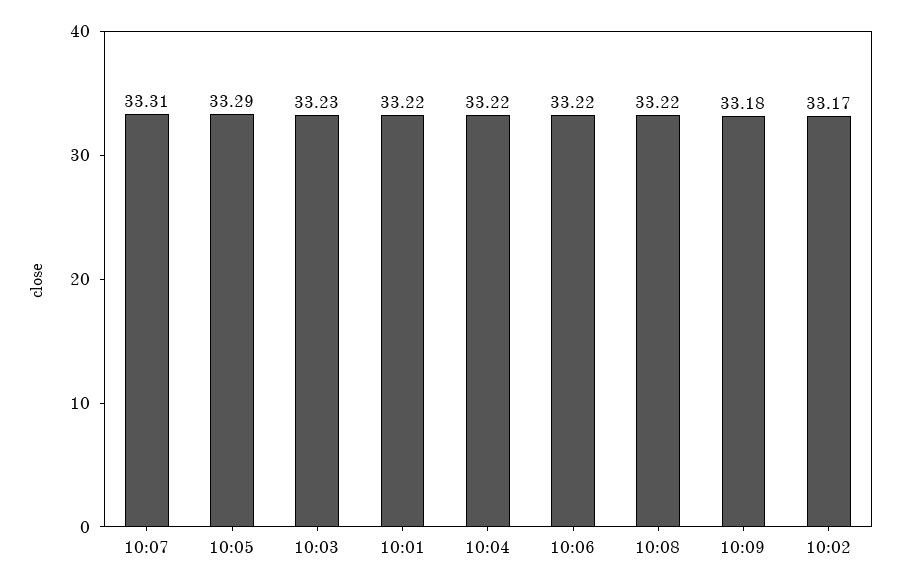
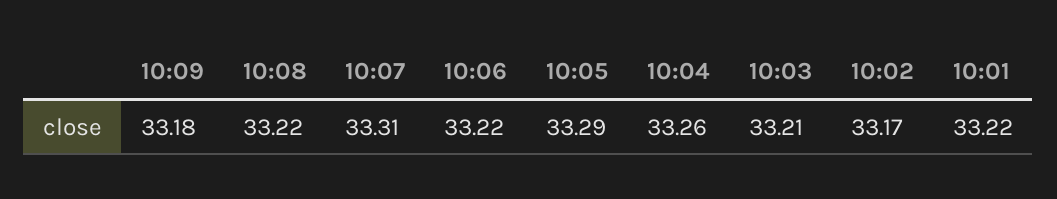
  {
    "10:07": 33.31,
    "10:05": 33.29,
-   "10:03": 33.23,
+   "10:03": 33.21,
    "10:01": 33.22,
-   "10:04": 33.22,
+   "10:04": 33.26,
    "10:06": 33.22,
    "10:08": 33.22,
    "10:09": 33.18,
    "10:02": 33.17
  }

